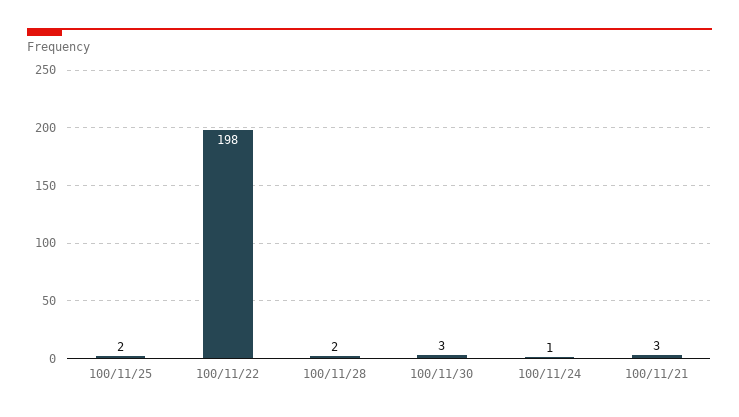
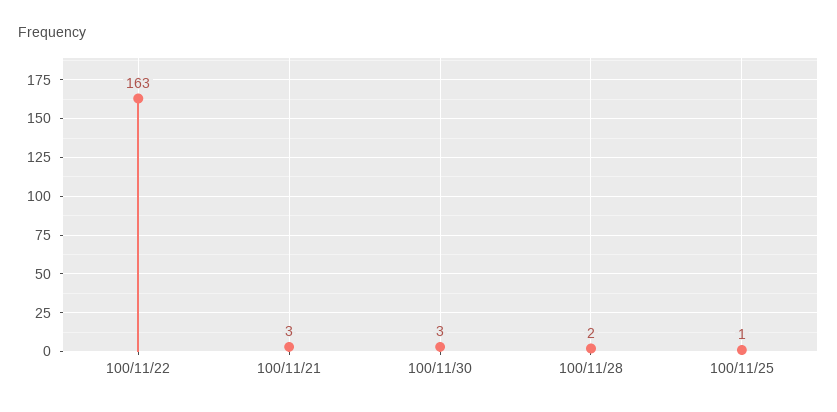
  {
-   "100/11/25": 2,
+   "100/11/25": 1,
-   "100/11/22": 198,
+   "100/11/22": 163,
    "100/11/28": 2,
    "100/11/30": 3,
-   "100/11/24": 1,
    "100/11/21": 3
  }

